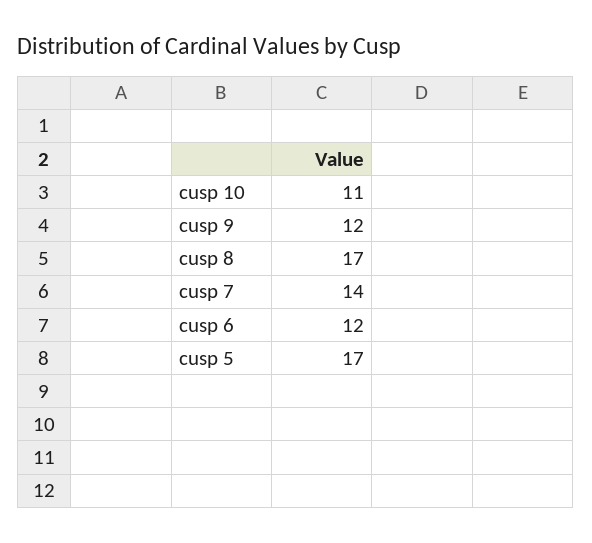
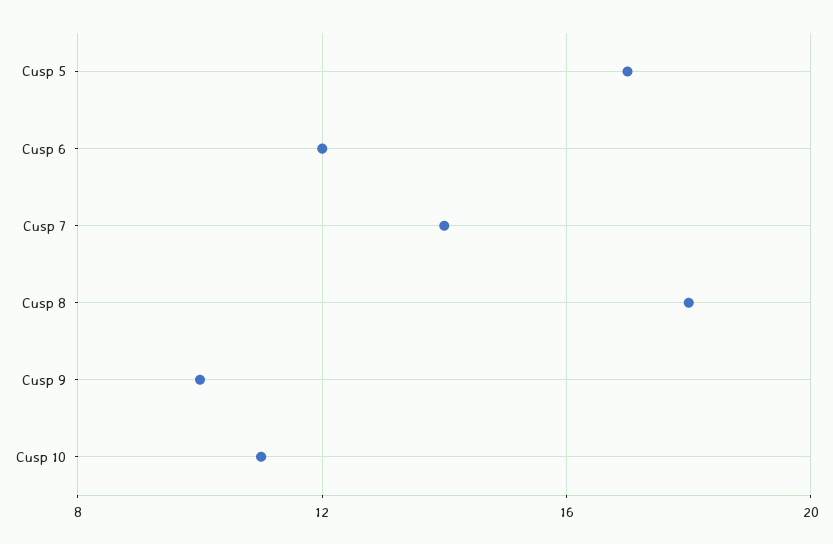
  {
    "cusp 10": 11,
-   "cusp 9": 12,
+   "cusp 9": 10,
-   "cusp 8": 17,
+   "cusp 8": 18,
    "cusp 7": 14,
    "cusp 6": 12,
    "cusp 5": 17
  }

